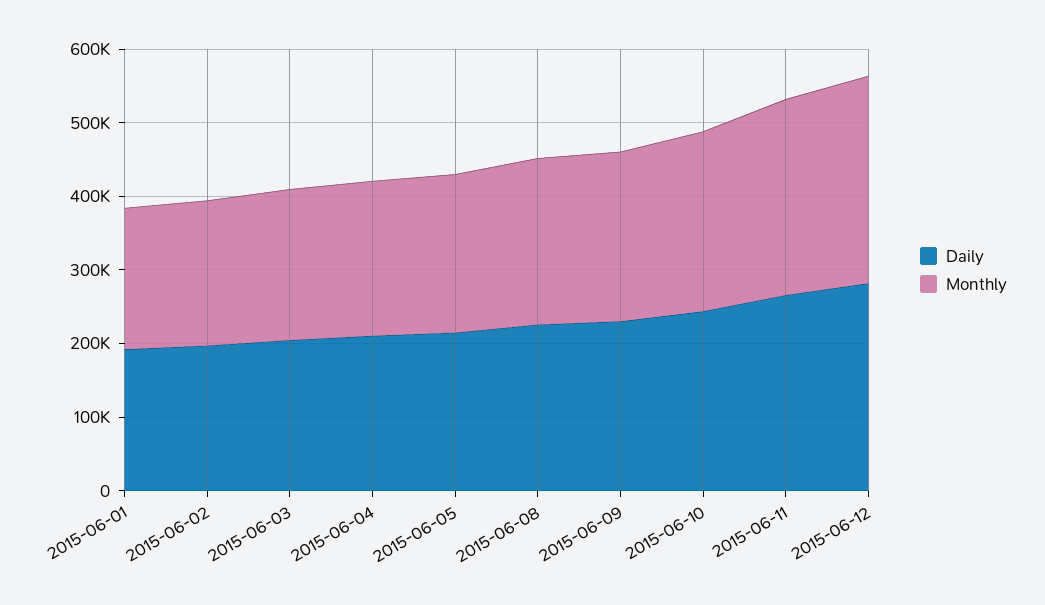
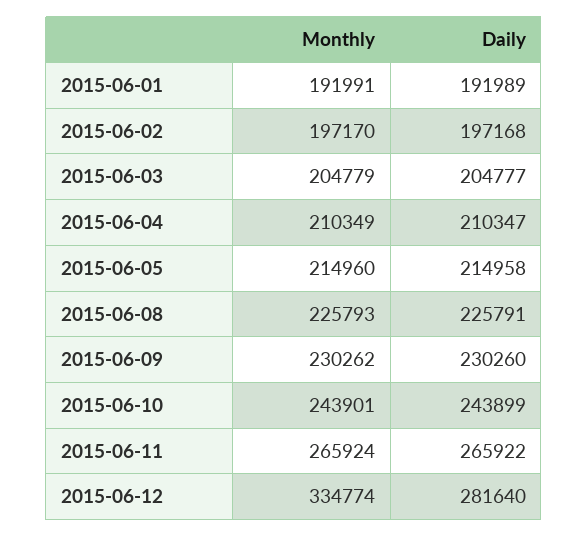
  {
    "Daily": {
      "2015-06-01": 191989,
      "2015-06-02": 197168,
      "2015-06-03": 204777,
      "2015-06-04": 210347,
      "2015-06-05": 214958,
      "2015-06-08": 225791,
      "2015-06-09": 230260,
      "2015-06-10": 243899,
      "2015-06-11": 265922,
      "2015-06-12": 281640
    },
    "Monthly": {
      "2015-06-01": 191991,
      "2015-06-02": 197170,
      "2015-06-03": 204779,
      "2015-06-04": 210349,
      "2015-06-05": 214960,
      "2015-06-08": 225793,
      "2015-06-09": 230262,
      "2015-06-10": 243901,
      "2015-06-11": 265924,
-     "2015-06-12": 280000
+     "2015-06-12": 334774
    }
  }

